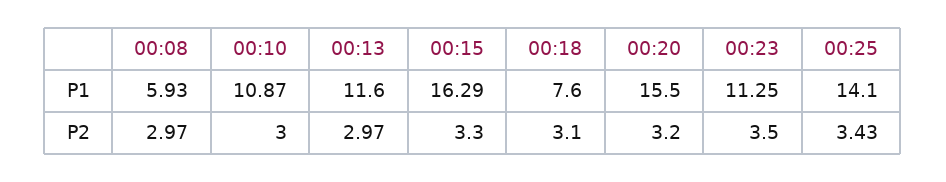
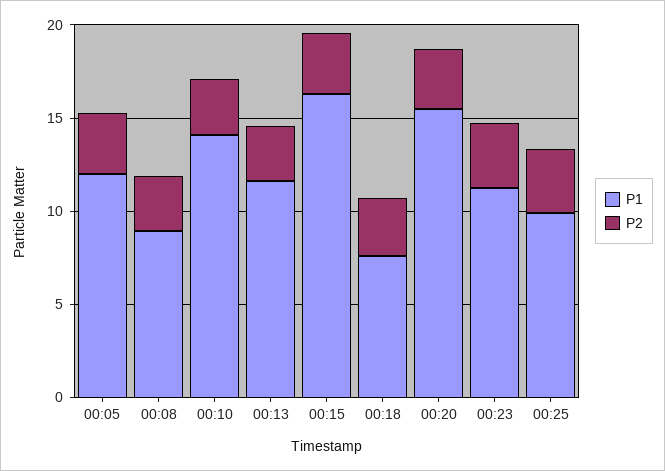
  {
    "P1": {
-     "00:08": 5.93,
+     "00:08": 9,
-     "00:10": 10.87,
+     "00:10": 14,
      "00:13": 11.6,
      "00:15": 16.29,
      "00:18": 7.6,
      "00:20": 15.5,
      "00:23": 11.25,
-     "00:25": 14.1
+     "00:25": 10,
+     "00:05": 12
    },
    "P2": {
      "00:08": 2.97,
      "00:10": 3,
      "00:13": 2.97,
      "00:15": 3.3,
      "00:18": 3.1,
      "00:20": 3.2,
      "00:23": 3.5,
-     "00:25": 3.43
+     "00:25": 3.43,
+     "00:05": 3
    }
  }

